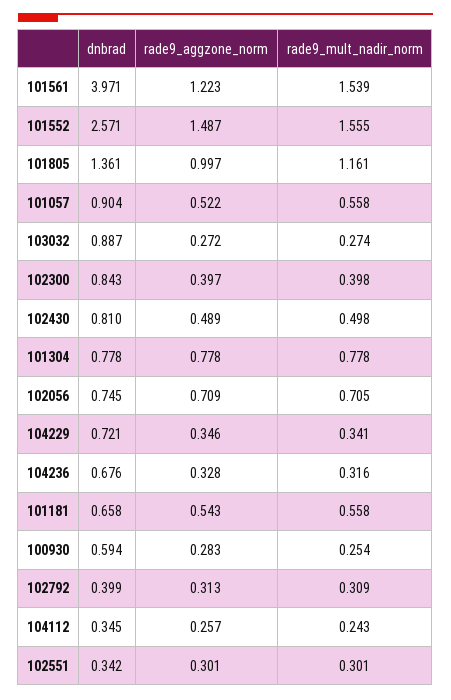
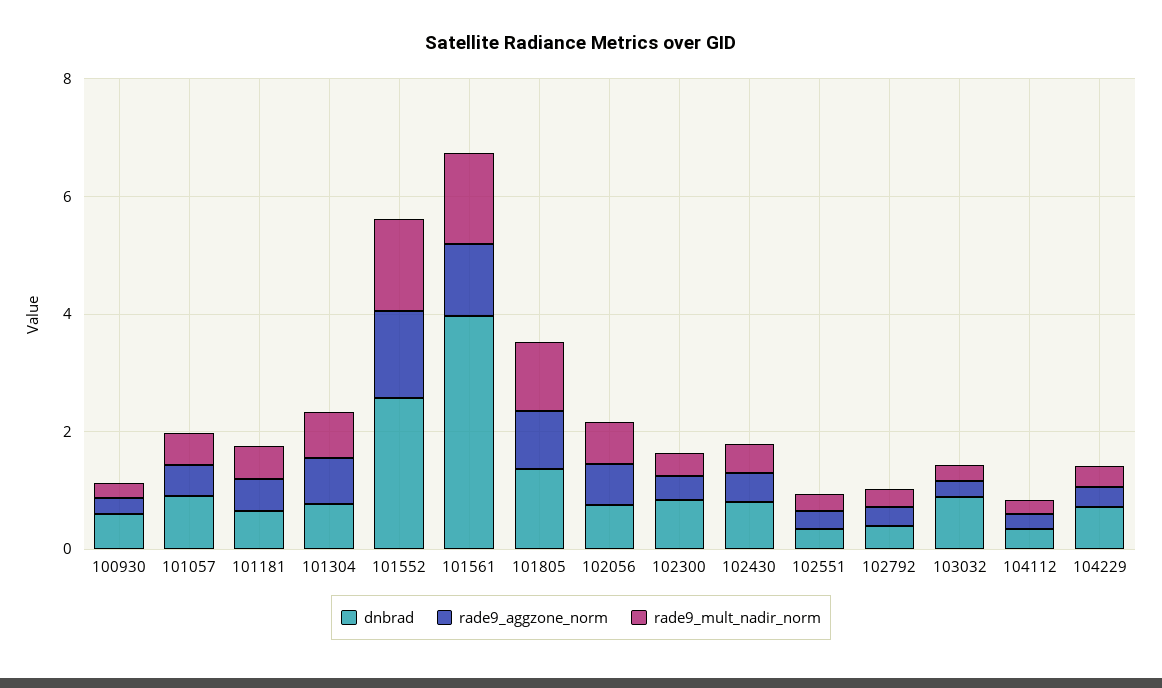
  {
    "dnbrad": {
      "101561": 3.971,
      "101552": 2.571,
      "101805": 1.361,
      "101057": 0.904,
      "103032": 0.887,
      "102300": 0.843,
      "102430": 0.81,
      "101304": 0.778,
      "102056": 0.745,
      "104229": 0.721,
-     "104236": 0.676,
      "101181": 0.658,
      "100930": 0.594,
      "102792": 0.399,
      "104112": 0.345,
      "102551": 0.342
    },
    "rade9_aggzone_norm": {
      "101561": 1.223,
      "101552": 1.487,
      "101805": 0.997,
      "101057": 0.522,
      "103032": 0.272,
      "102300": 0.397,
      "102430": 0.489,
      "101304": 0.778,
      "102056": 0.709,
      "104229": 0.346,
-     "104236": 0.328,
      "101181": 0.543,
      "100930": 0.283,
      "102792": 0.313,
      "104112": 0.257,
      "102551": 0.301
    },
    "rade9_mult_nadir_norm": {
      "101561": 1.539,
      "101552": 1.555,
      "101805": 1.161,
      "101057": 0.558,
      "103032": 0.274,
      "102300": 0.398,
      "102430": 0.498,
      "101304": 0.778,
      "102056": 0.705,
      "104229": 0.341,
-     "104236": 0.316,
      "101181": 0.558,
      "100930": 0.254,
      "102792": 0.309,
      "104112": 0.243,
      "102551": 0.301
    }
  }

